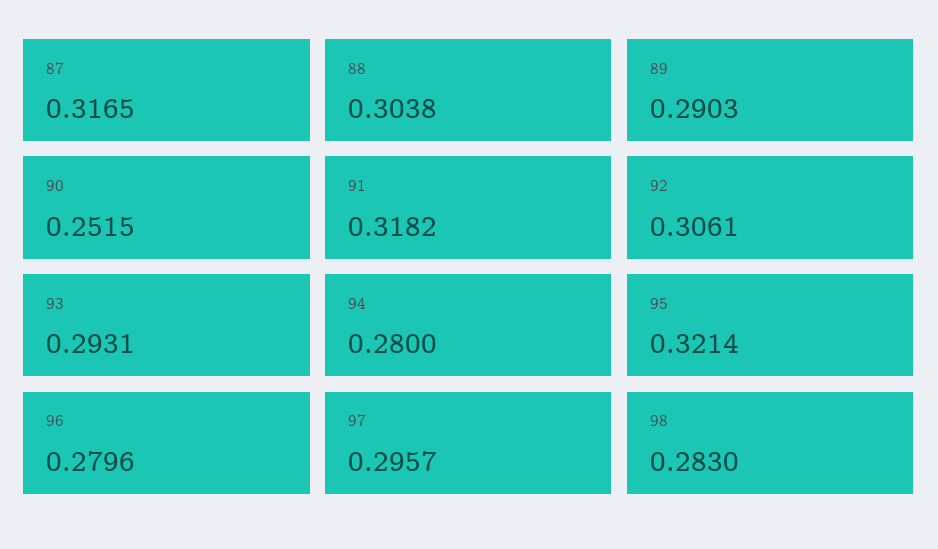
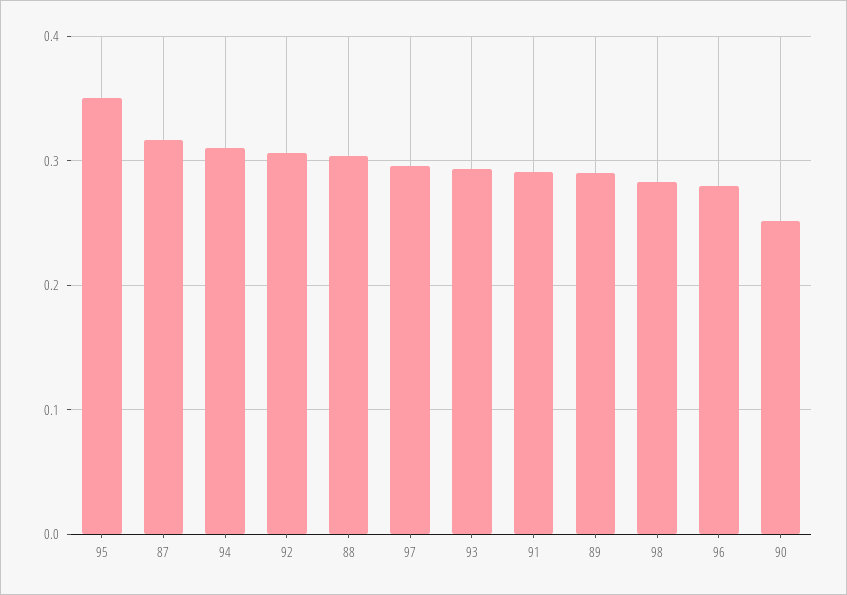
  {
    "87": 0.3165,
    "88": 0.3038,
    "89": 0.2903,
    "90": 0.2515,
-   "91": 0.3182,
+   "91": 0.29,
    "92": 0.3061,
    "93": 0.2931,
-   "94": 0.28,
+   "94": 0.31,
-   "95": 0.3214,
+   "95": 0.35,
    "96": 0.2796,
    "97": 0.2957,
    "98": 0.283
  }

